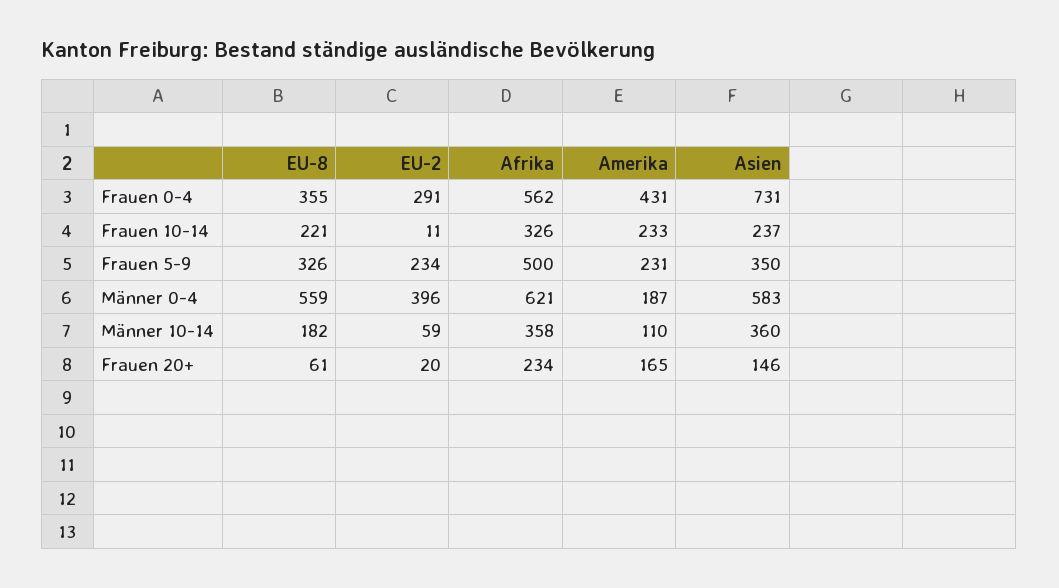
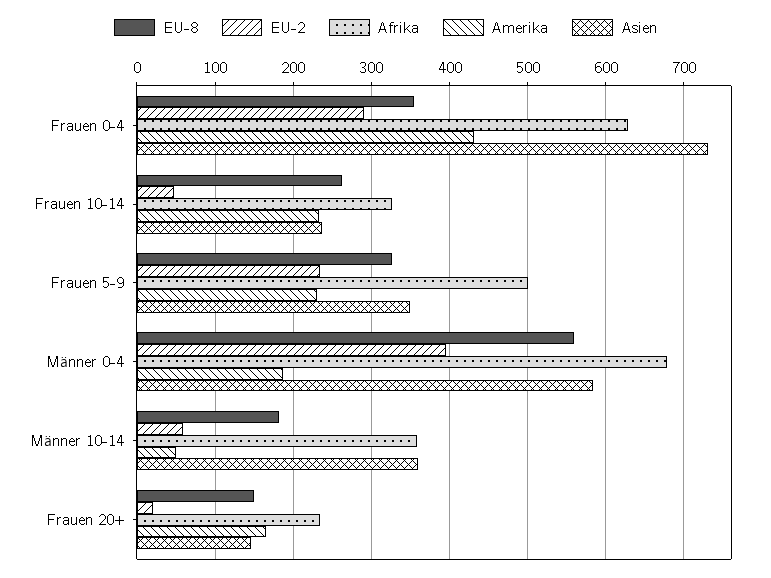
  {
    "EU-8": {
      "Frauen 0-4": 355,
-     "Frauen 10-14": 221,
+     "Frauen 10-14": 260,
      "Frauen 5-9": 326,
      "Männer 0-4": 559,
      "Männer 10-14": 182,
-     "Frauen 20+": 61
+     "Frauen 20+": 150
    },
    "EU-2": {
      "Frauen 0-4": 291,
-     "Frauen 10-14": 11,
+     "Frauen 10-14": 50,
      "Frauen 5-9": 234,
      "Männer 0-4": 396,
      "Männer 10-14": 59,
      "Frauen 20+": 20
    },
    "Afrika": {
-     "Frauen 0-4": 562,
+     "Frauen 0-4": 630,
      "Frauen 10-14": 326,
      "Frauen 5-9": 500,
-     "Männer 0-4": 621,
+     "Männer 0-4": 680,
      "Männer 10-14": 358,
      "Frauen 20+": 234
    },
    "Amerika": {
      "Frauen 0-4": 431,
      "Frauen 10-14": 233,
      "Frauen 5-9": 231,
      "Männer 0-4": 187,
-     "Männer 10-14": 110,
+     "Männer 10-14": 50,
      "Frauen 20+": 165
    },
    "Asien": {
      "Frauen 0-4": 731,
      "Frauen 10-14": 237,
      "Frauen 5-9": 350,
      "Männer 0-4": 583,
      "Männer 10-14": 360,
      "Frauen 20+": 146
    }
  }

